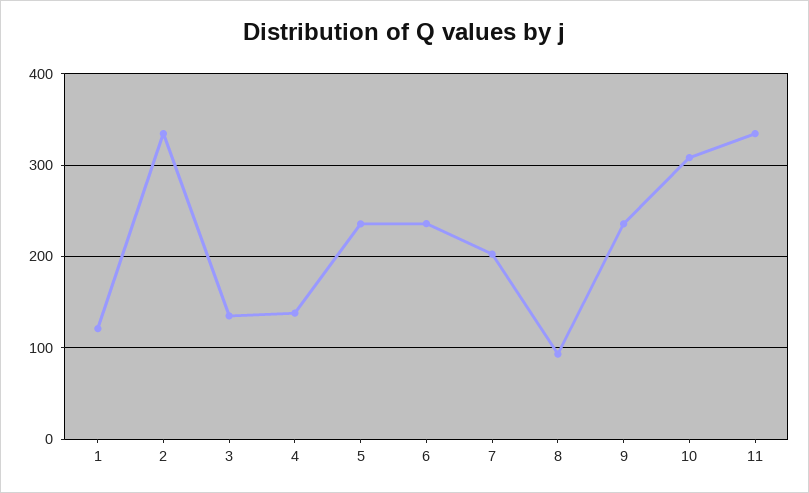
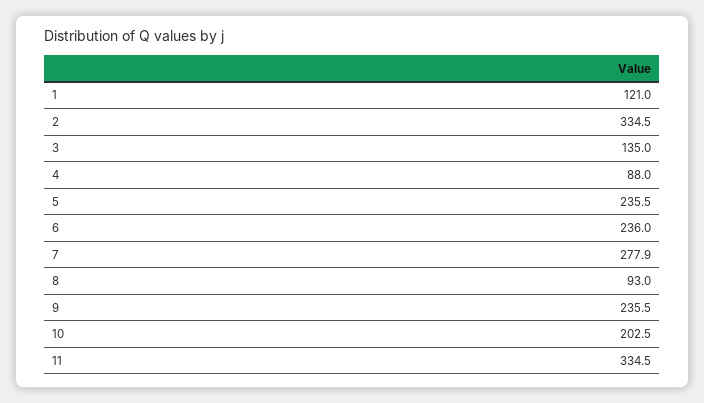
  {
    "1": 121,
    "2": 334.5,
    "3": 135,
-   "4": 140,
+   "4": 88,
    "5": 235.5,
    "6": 236,
-   "7": 200,
+   "7": 277.9,
    "8": 93,
    "9": 235.5,
-   "10": 310,
+   "10": 202.5,
    "11": 334.5
  }

